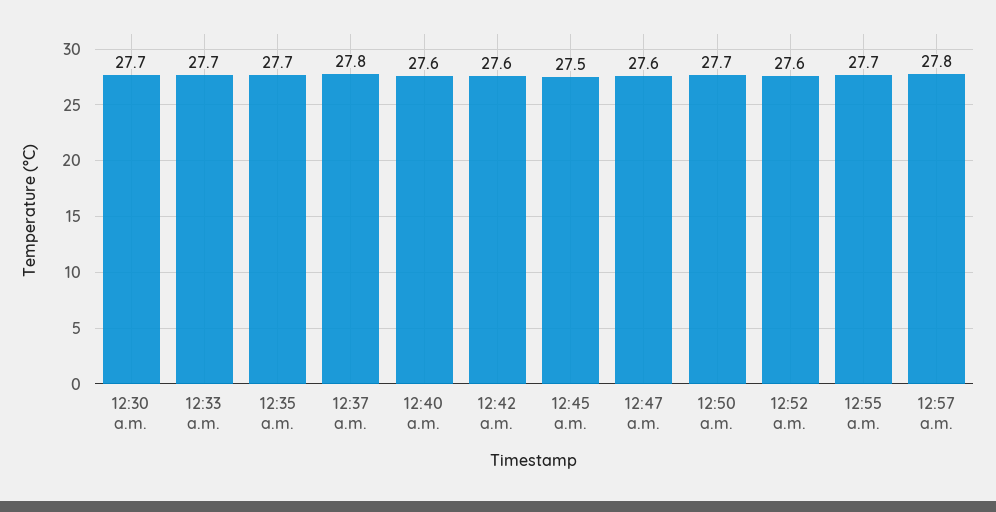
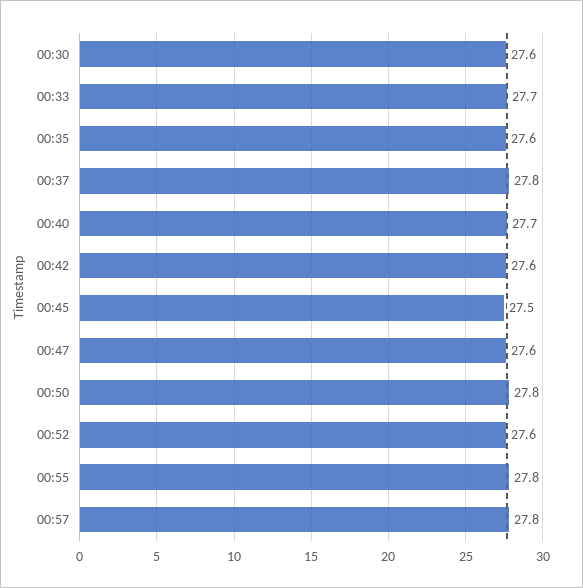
  {
-   "12:30 a.m.": 27.7,
+   "12:30 a.m.": 27.6,
    "12:33 a.m.": 27.7,
-   "12:35 a.m.": 27.7,
+   "12:35 a.m.": 27.6,
    "12:37 a.m.": 27.8,
-   "12:40 a.m.": 27.6,
+   "12:40 a.m.": 27.7,
    "12:42 a.m.": 27.6,
    "12:45 a.m.": 27.5,
    "12:47 a.m.": 27.6,
-   "12:50 a.m.": 27.7,
+   "12:50 a.m.": 27.8,
    "12:52 a.m.": 27.6,
-   "12:55 a.m.": 27.7,
+   "12:55 a.m.": 27.8,
    "12:57 a.m.": 27.8
  }

